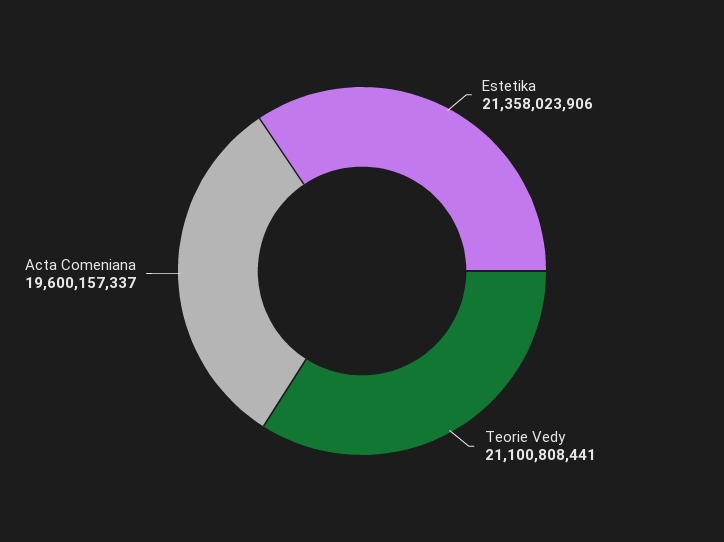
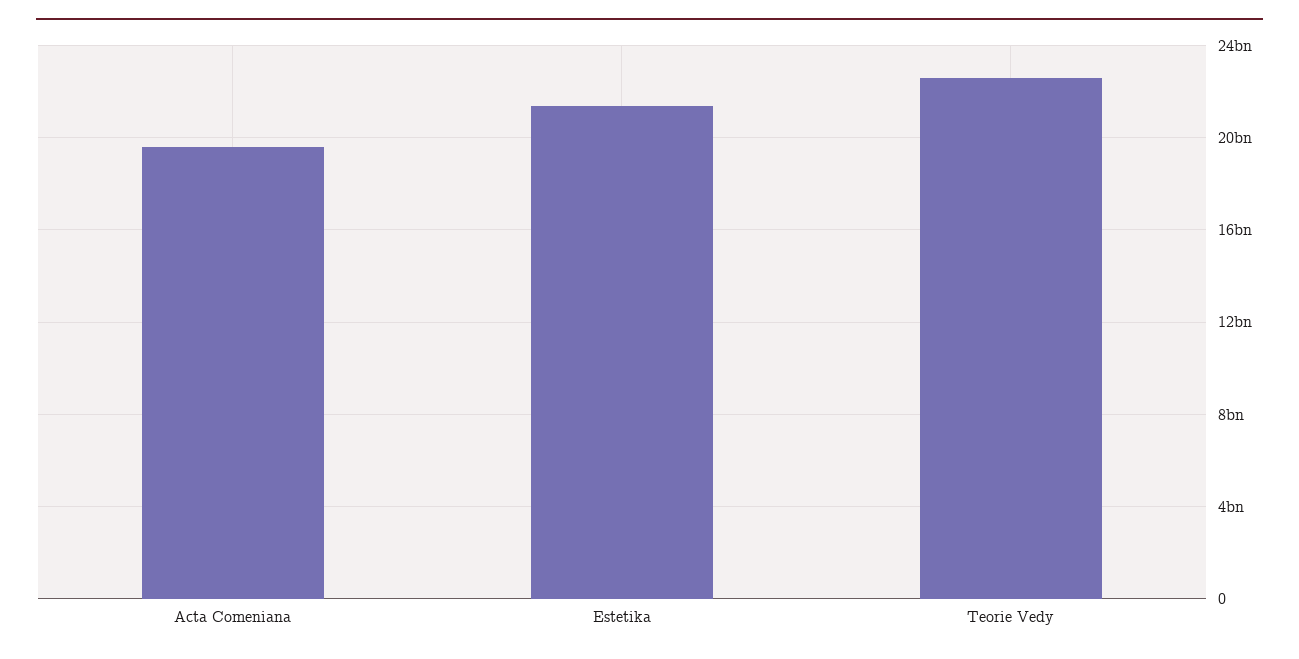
  {
    "Estetika": 21358023906,
-   "Teorie Vedy": 21100808441,
+   "Teorie Vedy": 22500000000,
    "Acta Comeniana": 19600157337
  }

